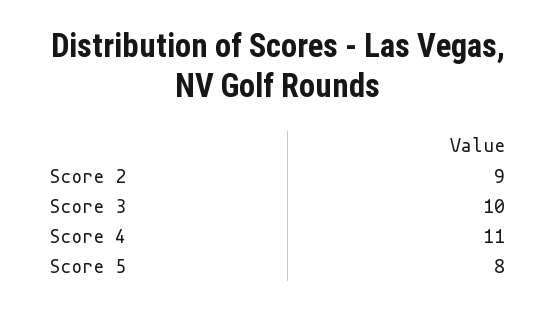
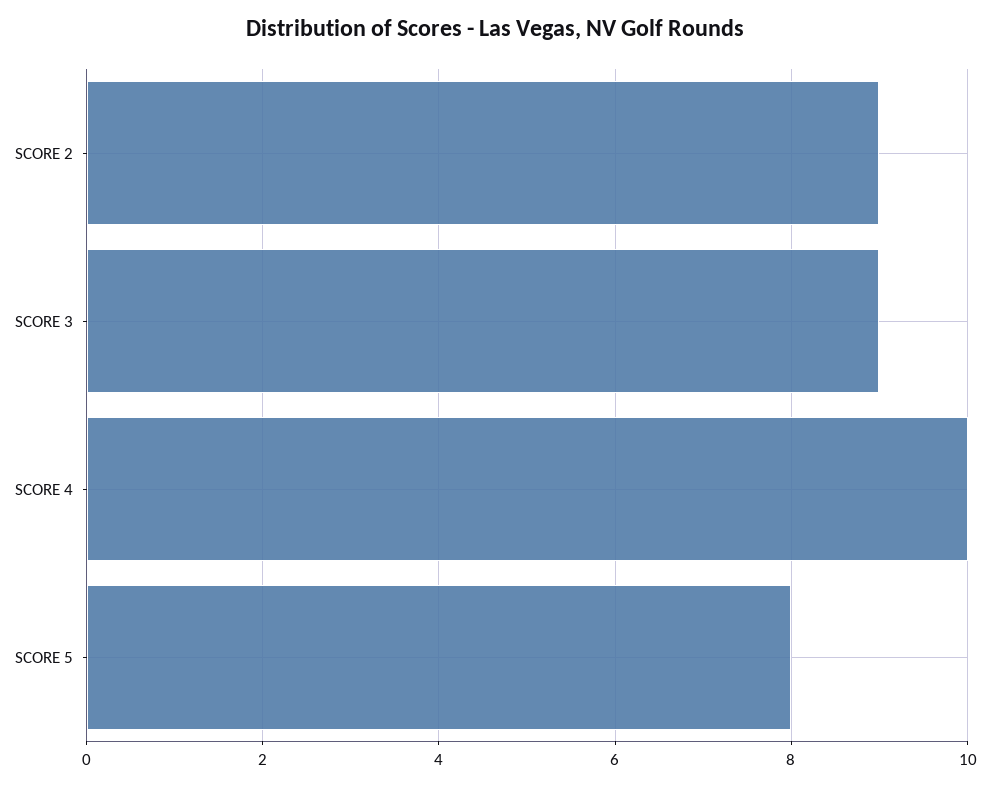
  {
    "Score 2": 9,
-   "Score 3": 10,
+   "Score 3": 9,
-   "Score 4": 11,
+   "Score 4": 10,
    "Score 5": 8
  }

